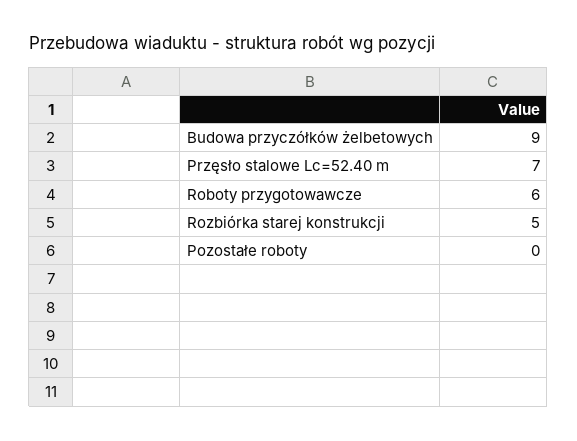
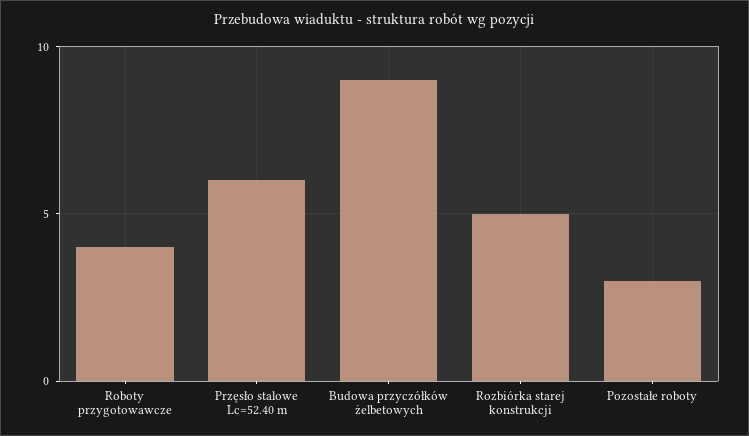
  {
    "Budowa przyczółków żelbetowych": 9,
-   "Przęsło stalowe Lc=52.40 m": 7,
+   "Przęsło stalowe Lc=52.40 m": 6,
-   "Roboty przygotowawcze": 6,
+   "Roboty przygotowawcze": 4,
    "Rozbiórka starej konstrukcji": 5,
-   "Pozostałe roboty": 0
+   "Pozostałe roboty": 3
  }

